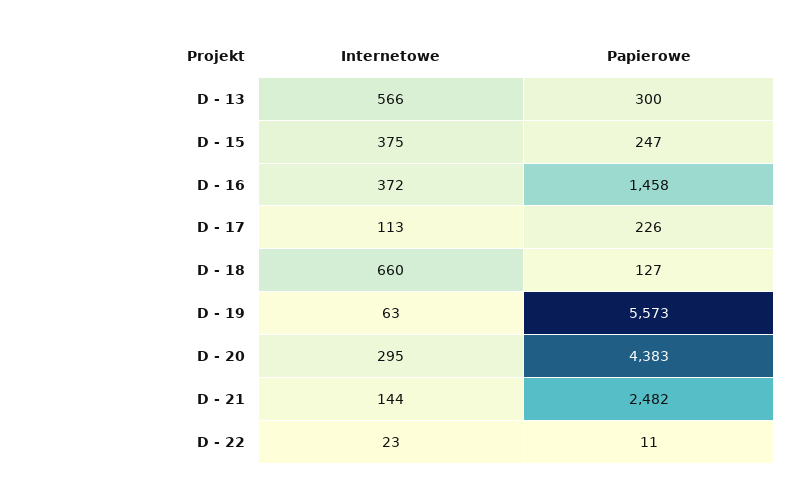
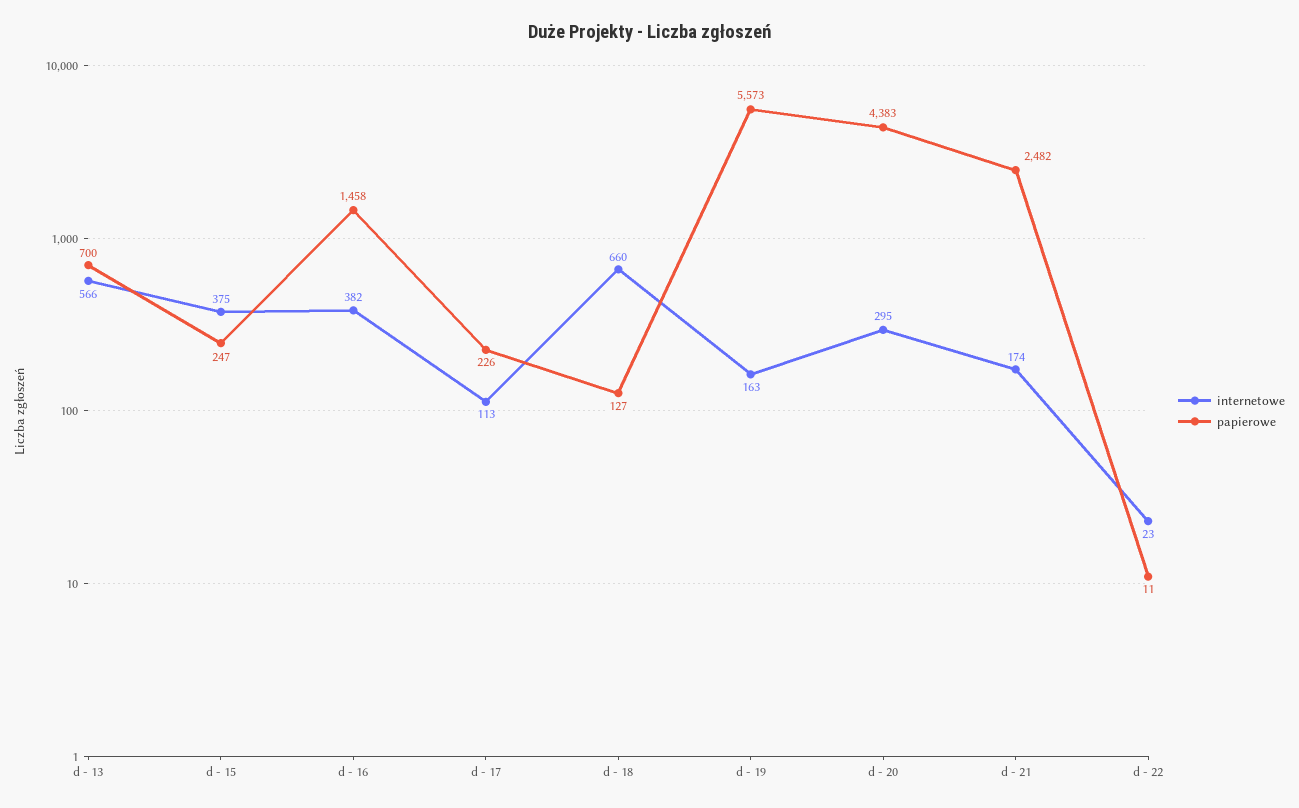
  {
    "Internetowe": {
      "D - 13": 566,
      "D - 15": 375,
-     "D - 16": 372,
+     "D - 16": 382,
      "D - 17": 113,
      "D - 18": 660,
-     "D - 19": 63,
+     "D - 19": 163,
      "D - 20": 295,
-     "D - 21": 144,
+     "D - 21": 174,
      "D - 22": 23
    },
    "Papierowe": {
-     "D - 13": 300,
+     "D - 13": 700,
      "D - 15": 247,
      "D - 16": 1458,
      "D - 17": 226,
      "D - 18": 127,
      "D - 19": 5573,
      "D - 20": 4383,
      "D - 21": 2482,
      "D - 22": 11
    }
  }

